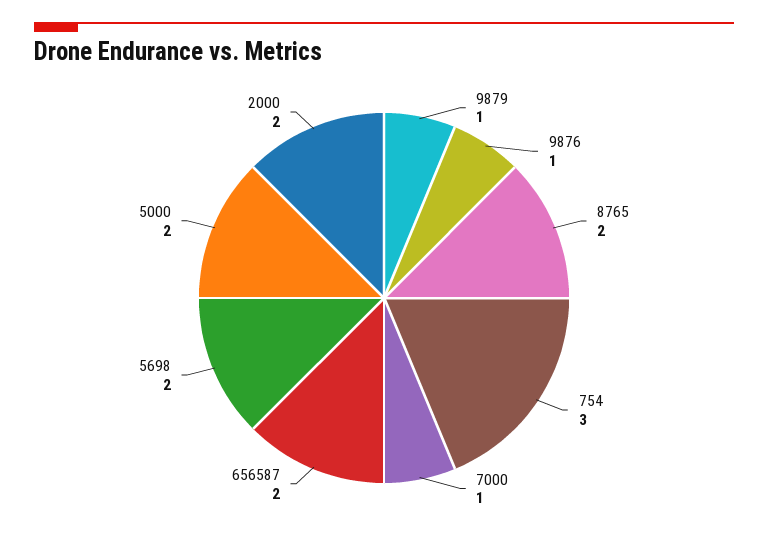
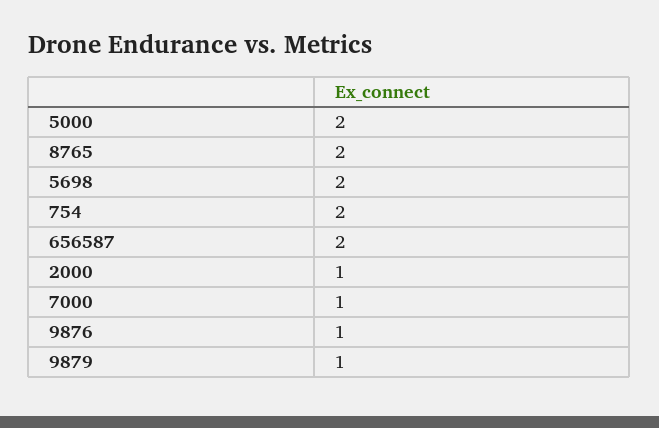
  {
    "9879": 1,
    "9876": 1,
    "8765": 2,
-   "754": 3,
+   "754": 2,
    "7000": 1,
    "656587": 2,
    "5698": 2,
    "5000": 2,
-   "2000": 2
+   "2000": 1
  }

